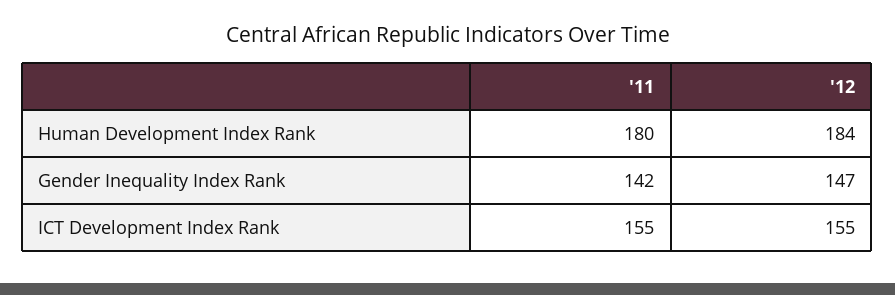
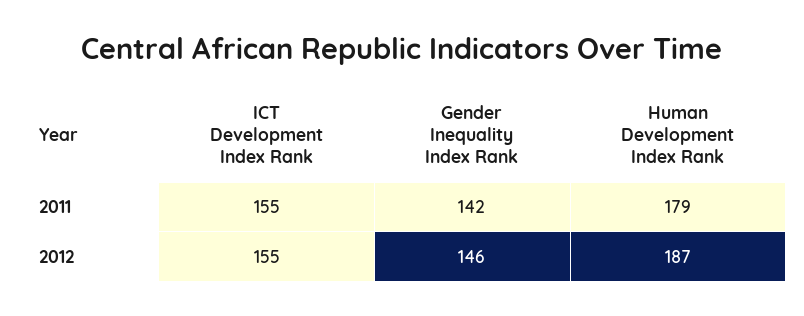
  {
    "'11": {
-     "Human Development Index Rank": 180,
+     "Human Development Index Rank": 179,
      "Gender Inequality Index Rank": 142,
      "ICT Development Index Rank": 155
    },
    "'12": {
-     "Human Development Index Rank": 184,
+     "Human Development Index Rank": 187,
-     "Gender Inequality Index Rank": 147,
+     "Gender Inequality Index Rank": 146,
      "ICT Development Index Rank": 155
    }
  }

